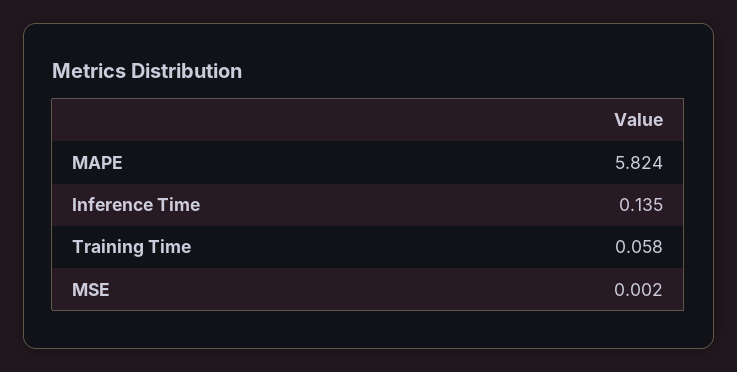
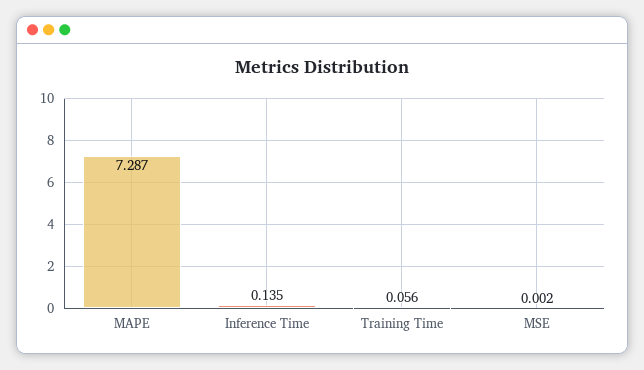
  {
-   "MAPE": 5.824,
+   "MAPE": 7.287,
    "Inference Time": 0.135,
-   "Training Time": 0.058,
+   "Training Time": 0.056,
    "MSE": 0.002
  }

